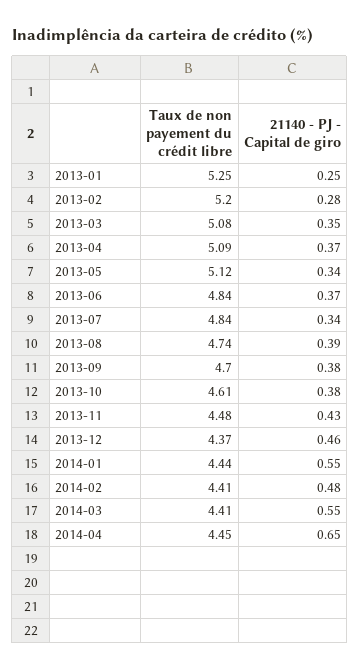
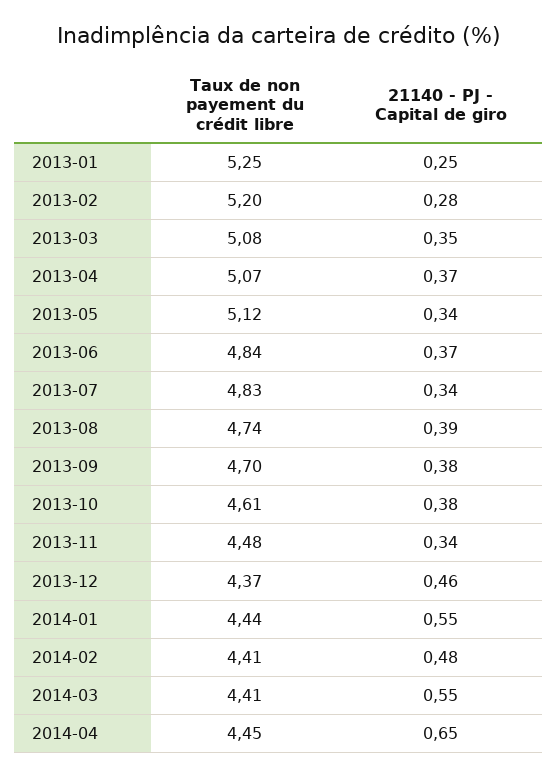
  {
    "Taux de non payement du crédit libre": {
      "2013-01": 5.25,
      "2013-02": 5.2,
      "2013-03": 5.08,
-     "2013-04": 5.09,
+     "2013-04": 5.07,
      "2013-05": 5.12,
      "2013-06": 4.84,
-     "2013-07": 4.84,
+     "2013-07": 4.83,
      "2013-08": 4.74,
      "2013-09": 4.7,
      "2013-10": 4.61,
      "2013-11": 4.48,
      "2013-12": 4.37,
      "2014-01": 4.44,
      "2014-02": 4.41,
      "2014-03": 4.41,
      "2014-04": 4.45
    },
    "21140 - PJ - Capital de giro": {
      "2013-01": 0.25,
      "2013-02": 0.28,
      "2013-03": 0.35,
      "2013-04": 0.37,
      "2013-05": 0.34,
      "2013-06": 0.37,
      "2013-07": 0.34,
      "2013-08": 0.39,
      "2013-09": 0.38,
      "2013-10": 0.38,
-     "2013-11": 0.43,
+     "2013-11": 0.34,
      "2013-12": 0.46,
      "2014-01": 0.55,
      "2014-02": 0.48,
      "2014-03": 0.55,
      "2014-04": 0.65
    }
  }

